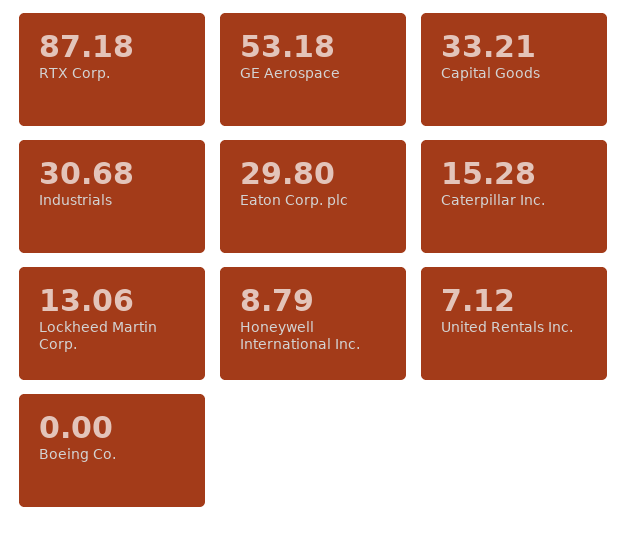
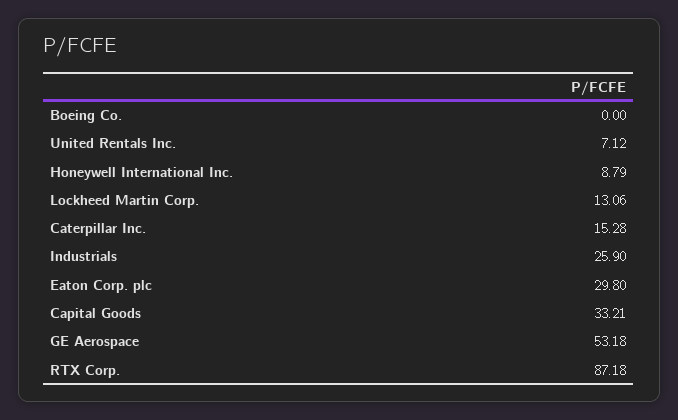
  {
    "RTX Corp.": 87.18,
    "GE Aerospace": 53.18,
    "Capital Goods": 33.21,
-   "Industrials": 30.68,
+   "Industrials": 25.9,
    "Eaton Corp. plc": 29.8,
    "Caterpillar Inc.": 15.28,
    "Lockheed Martin Corp.": 13.06,
    "Honeywell International Inc.": 8.79,
    "United Rentals Inc.": 7.12,
    "Boeing Co.": 0
  }

